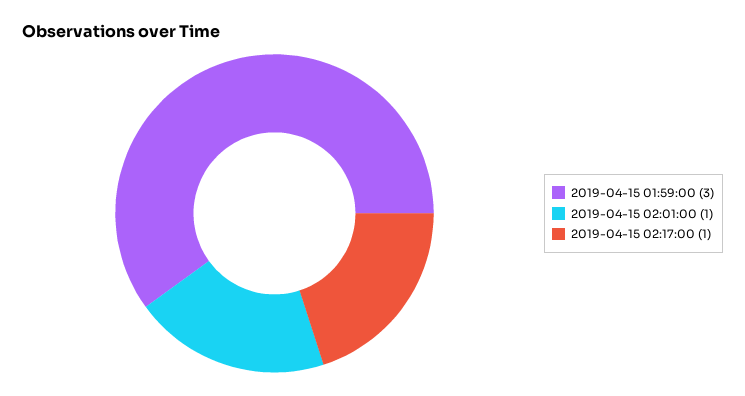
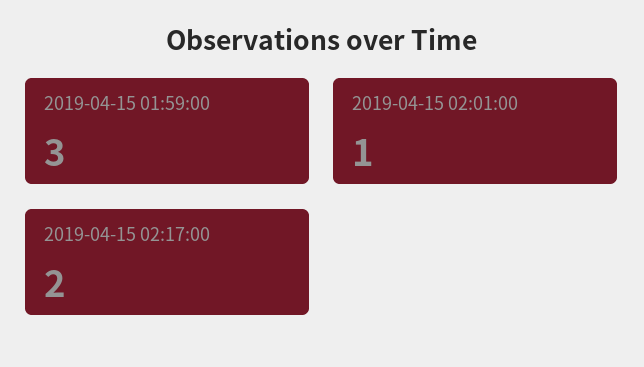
  {
    "2019-04-15 01:59:00": 3,
    "2019-04-15 02:01:00": 1,
-   "2019-04-15 02:17:00": 1
+   "2019-04-15 02:17:00": 2
  }

